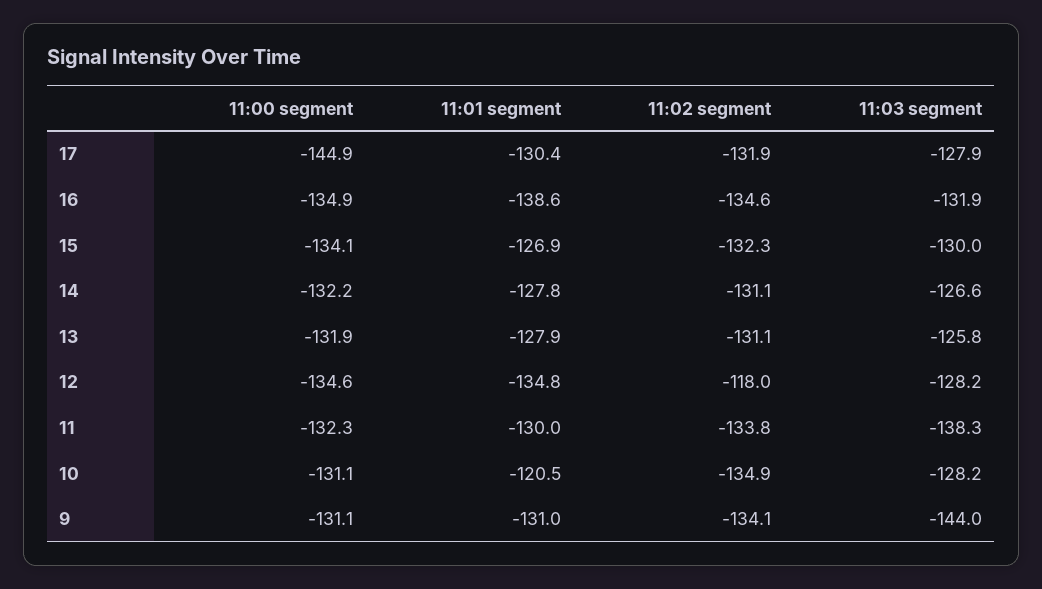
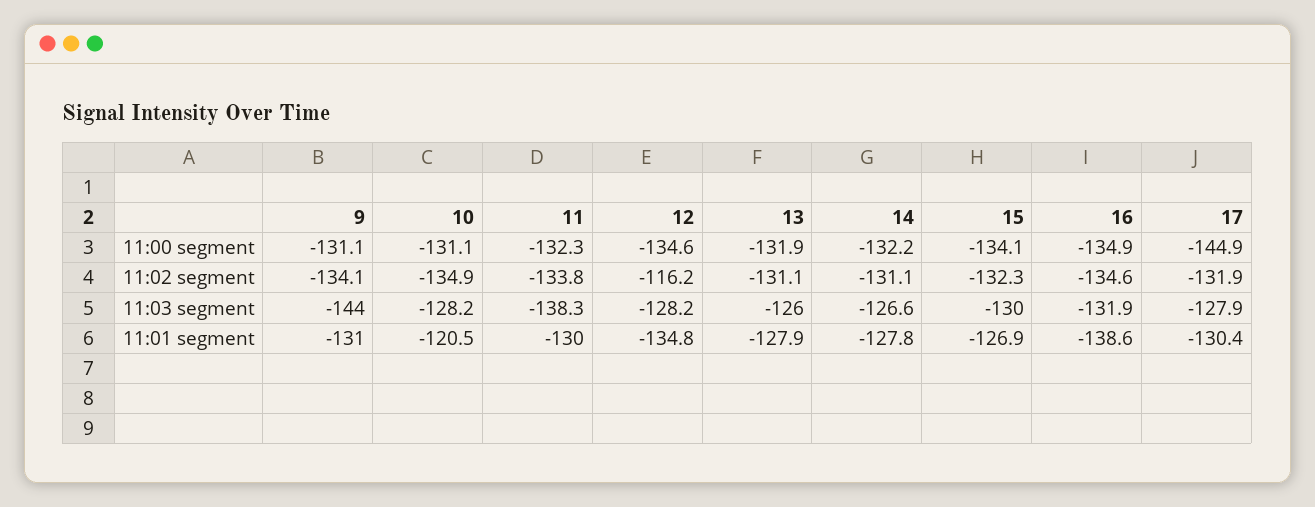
  {
    "11:00 segment": {
      "17": -144.9,
      "16": -134.9,
      "15": -134.1,
      "14": -132.2,
      "13": -131.9,
      "12": -134.6,
      "11": -132.3,
      "10": -131.1,
      "9": -131.1
    },
    "11:01 segment": {
      "17": -130.4,
      "16": -138.6,
      "15": -126.9,
      "14": -127.8,
      "13": -127.9,
      "12": -134.8,
      "11": -130,
      "10": -120.5,
      "9": -131
    },
    "11:02 segment": {
      "17": -131.9,
      "16": -134.6,
      "15": -132.3,
      "14": -131.1,
      "13": -131.1,
-     "12": -118,
+     "12": -116.2,
      "11": -133.8,
      "10": -134.9,
      "9": -134.1
    },
    "11:03 segment": {
      "17": -127.9,
      "16": -131.9,
      "15": -130,
      "14": -126.6,
-     "13": -125.8,
+     "13": -126,
      "12": -128.2,
      "11": -138.3,
      "10": -128.2,
      "9": -144
    }
  }

